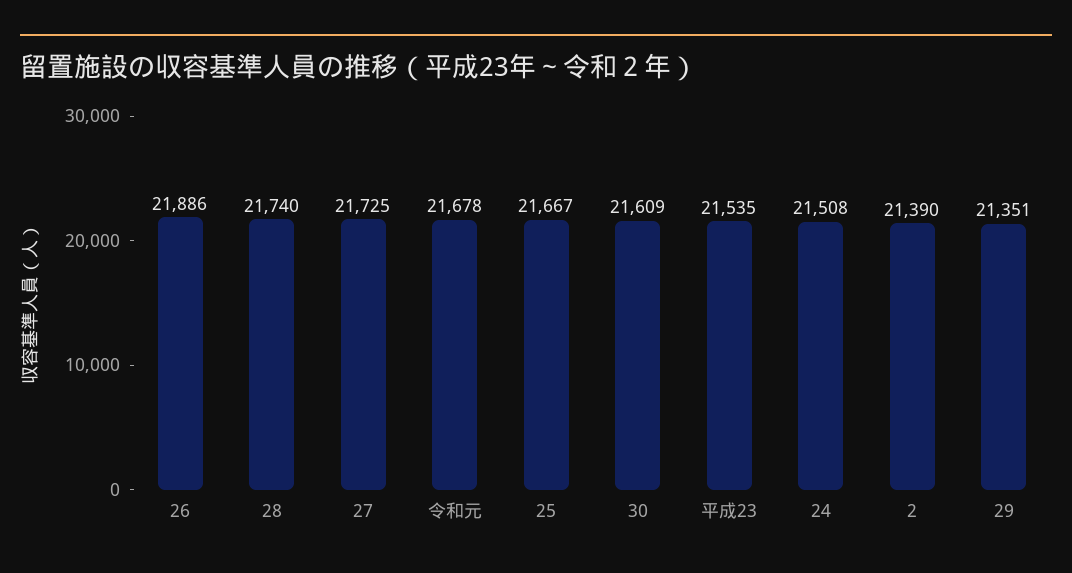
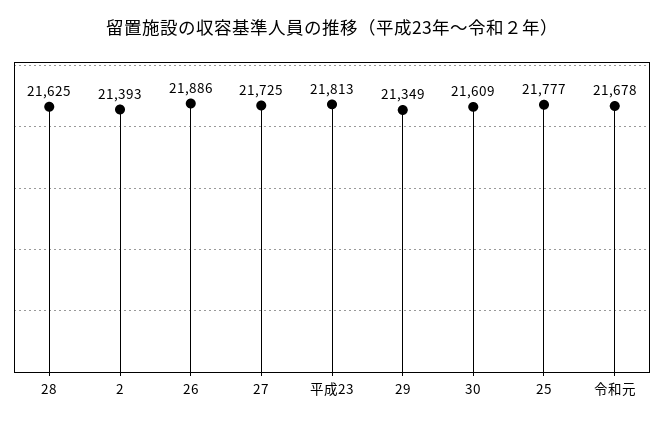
  {
    "26": 21886,
-   "28": 21740,
+   "28": 21625,
    "27": 21725,
    "令和元": 21678,
-   "25": 21667,
+   "25": 21777,
    "30": 21609,
-   "平成23": 21535,
+   "平成23": 21813,
-   "24": 21508,
-   "2": 21390,
+   "2": 21393,
-   "29": 21351
+   "29": 21349
  }

